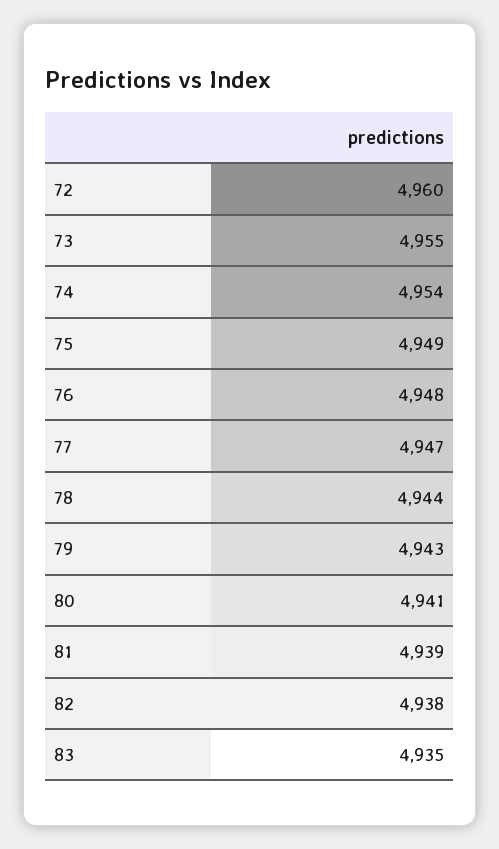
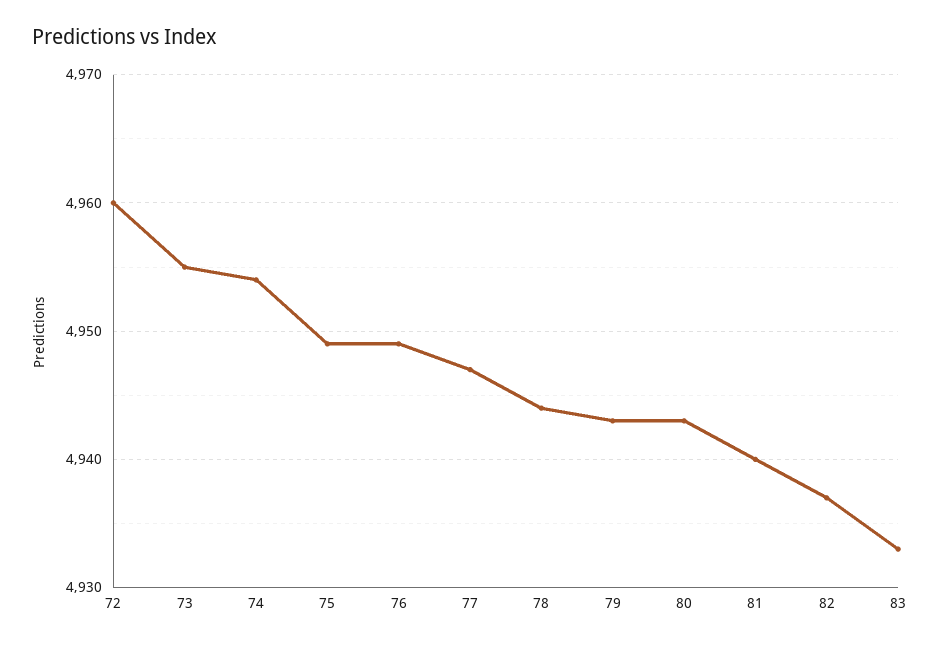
  {
    "72": 4960,
    "73": 4955,
    "74": 4954,
    "75": 4949,
-   "76": 4948,
+   "76": 4949,
    "77": 4947,
    "78": 4944,
    "79": 4943,
-   "80": 4941,
+   "80": 4943,
-   "81": 4939,
+   "81": 4940,
-   "82": 4938,
+   "82": 4937,
-   "83": 4935
+   "83": 4933
  }

